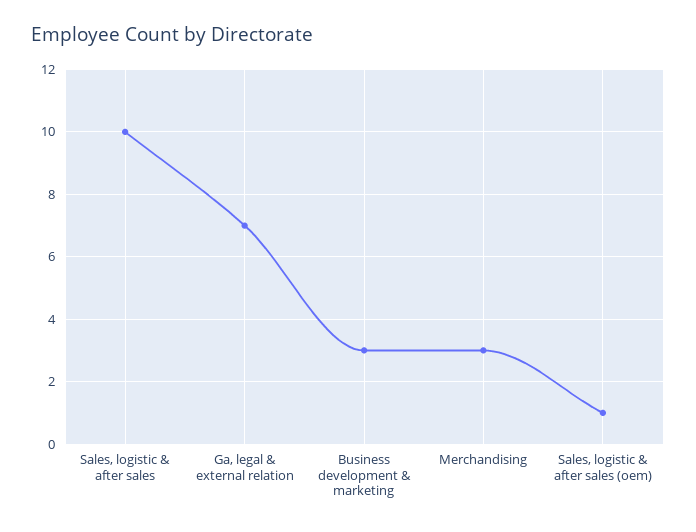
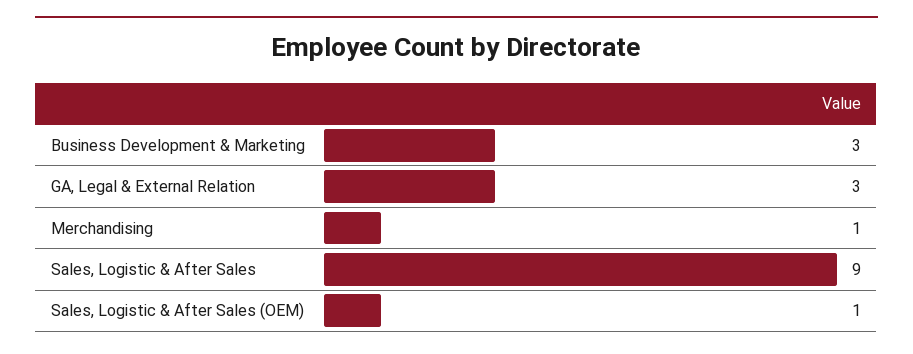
  {
-   "Sales, logistic & after sales": 10,
+   "Sales, logistic & after sales": 9,
-   "Ga, legal & external relation": 7,
+   "Ga, legal & external relation": 3,
    "Business development & marketing": 3,
-   "Merchandising": 3,
+   "Merchandising": 1,
    "Sales, logistic & after sales (oem)": 1
  }

